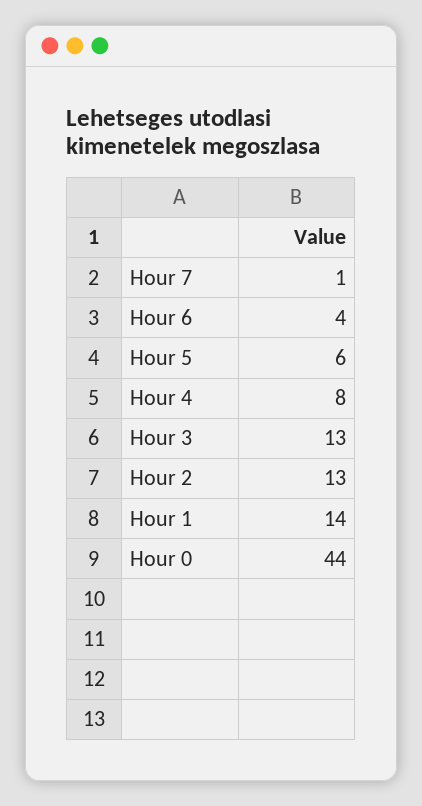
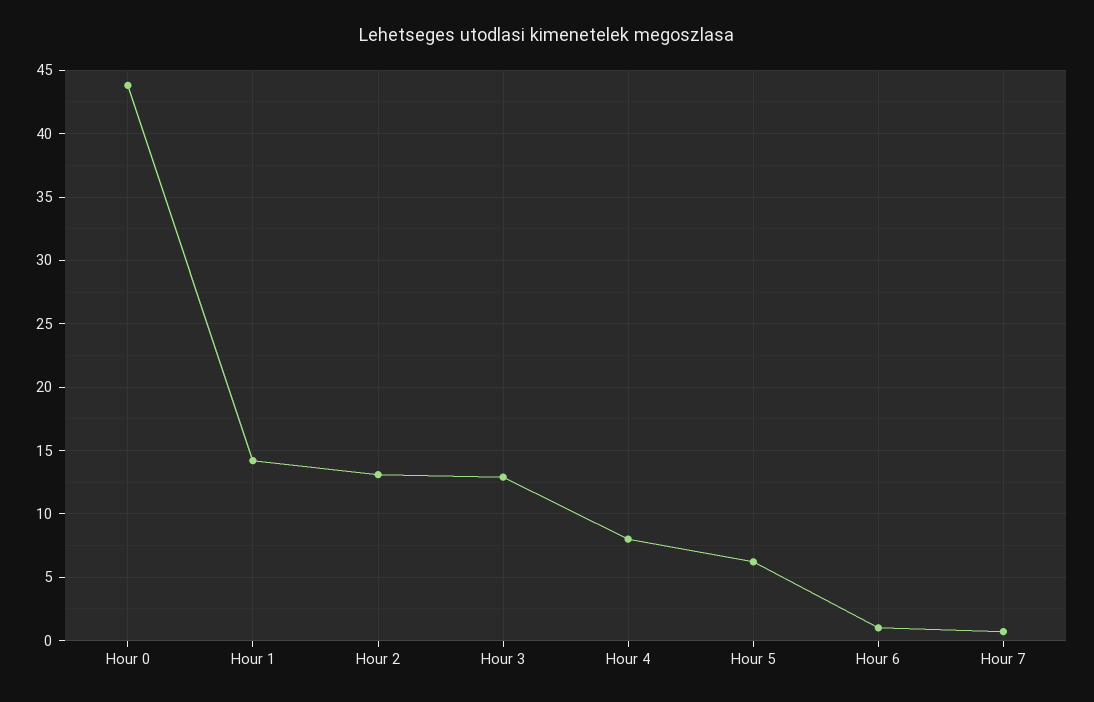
  {
    "Hour 7": 1,
-   "Hour 6": 4,
+   "Hour 6": 1,
    "Hour 5": 6,
    "Hour 4": 8,
    "Hour 3": 13,
    "Hour 2": 13,
    "Hour 1": 14,
    "Hour 0": 44
  }

